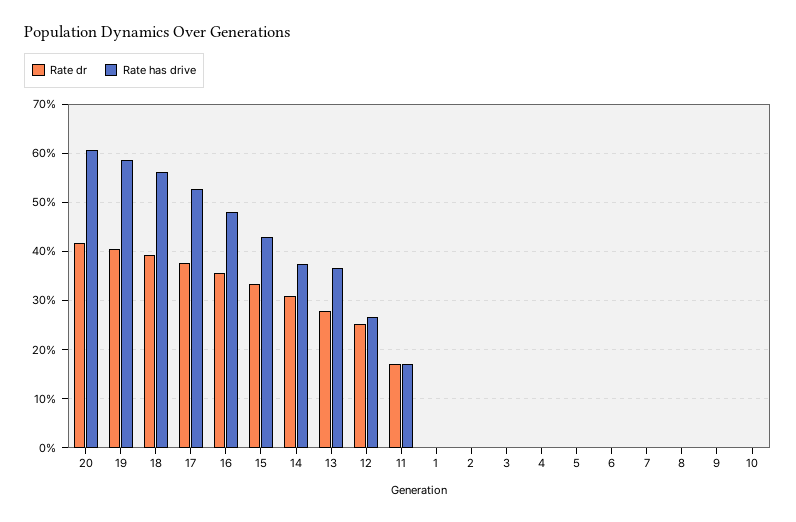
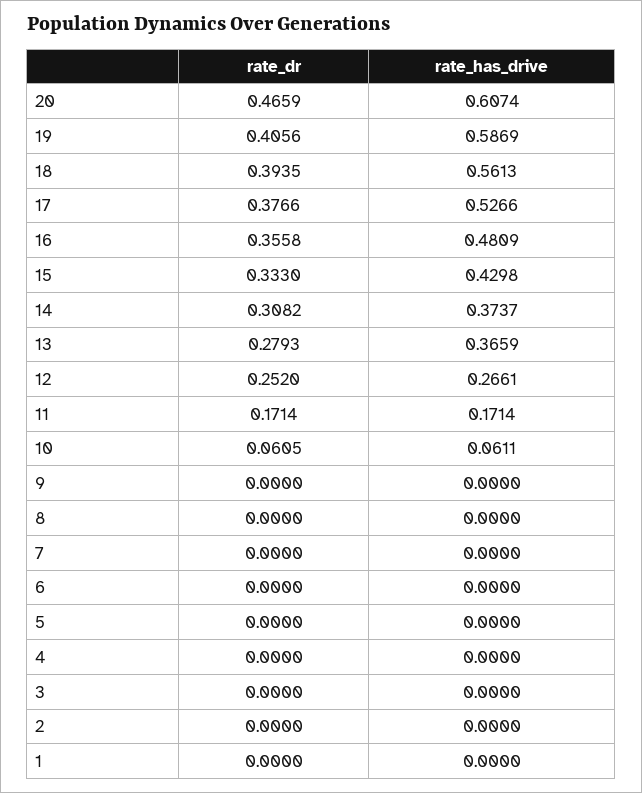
  {
    "Rate dr": {
-     "20": 0.42,
+     "20": 0.4659,
      "19": 0.4056,
      "18": 0.3935,
      "17": 0.3766,
      "16": 0.3558,
      "15": 0.333,
      "14": 0.3082,
      "13": 0.2793,
      "12": 0.252,
      "11": 0.1714,
      "1": 0,
      "2": 0,
      "3": 0,
      "4": 0,
      "5": 0,
      "6": 0,
      "7": 0,
      "8": 0,
      "9": 0,
-     "10": 0
+     "10": 0.0605
    },
    "Rate has drive": {
      "20": 0.6074,
      "19": 0.5869,
      "18": 0.5613,
      "17": 0.5266,
      "16": 0.4809,
      "15": 0.4298,
      "14": 0.3737,
      "13": 0.3659,
      "12": 0.2661,
      "11": 0.1714,
      "1": 0,
      "2": 0,
      "3": 0,
      "4": 0,
      "5": 0,
      "6": 0,
      "7": 0,
      "8": 0,
      "9": 0,
-     "10": 0
+     "10": 0.0611
    }
  }

